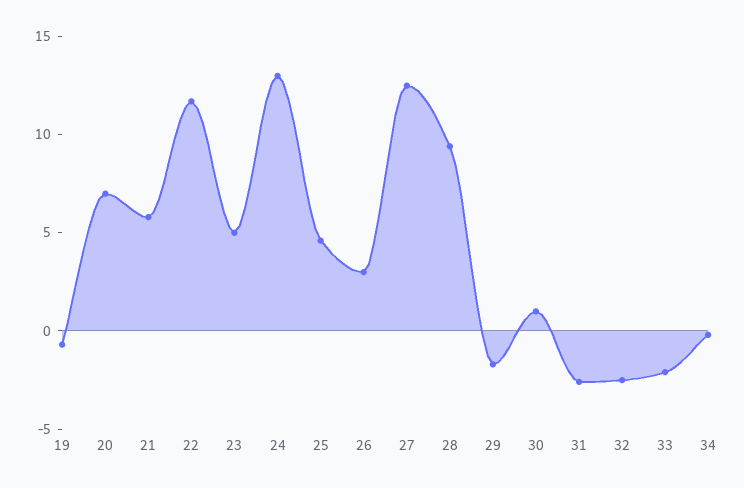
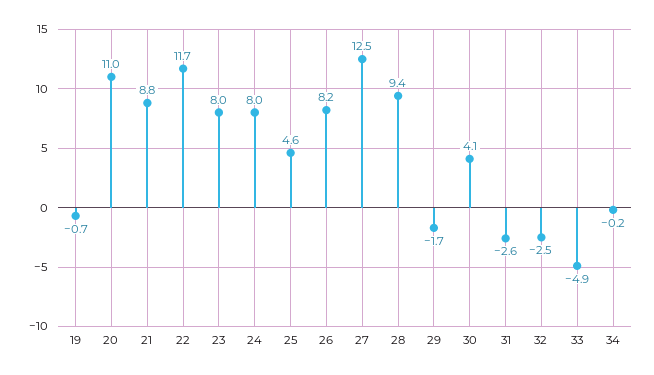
  {
    "19": -0.7,
-   "20": 7,
+   "20": 11,
-   "21": 6,
+   "21": 8.8,
    "22": 11.7,
-   "23": 5,
+   "23": 8,
-   "24": 13,
+   "24": 8,
    "25": 4.6,
-   "26": 3,
+   "26": 8.2,
    "27": 12.5,
    "28": 9.4,
    "29": -1.7,
-   "30": 1,
+   "30": 4.1,
    "31": -2.6,
    "32": -2.5,
-   "33": -2,
+   "33": -4.9,
    "34": -0.2
  }

